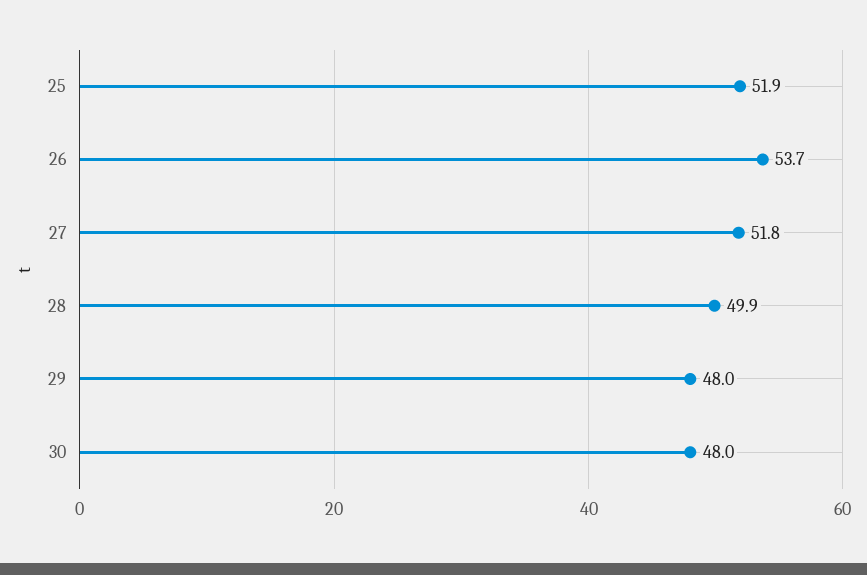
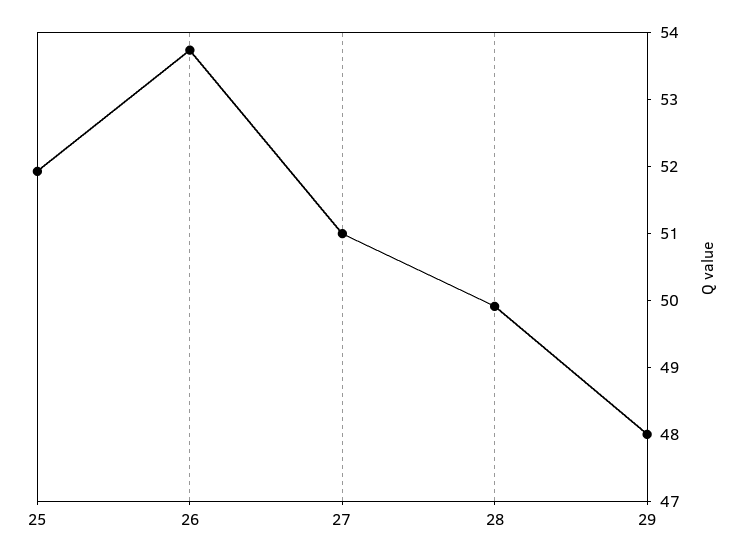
  {
    "25": 51.9,
    "26": 53.7,
-   "27": 51.8,
+   "27": 51,
    "28": 49.9,
-   "29": 48,
+   "29": 48
-   "30": 48
  }

